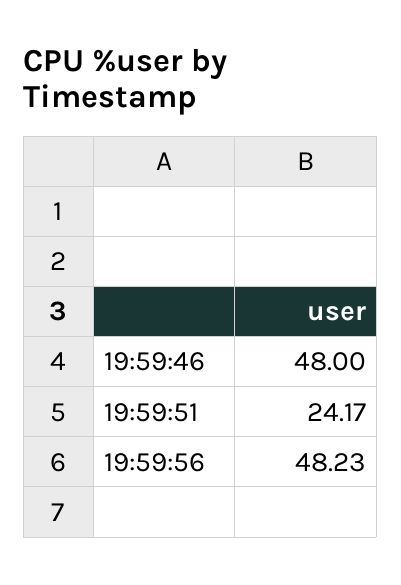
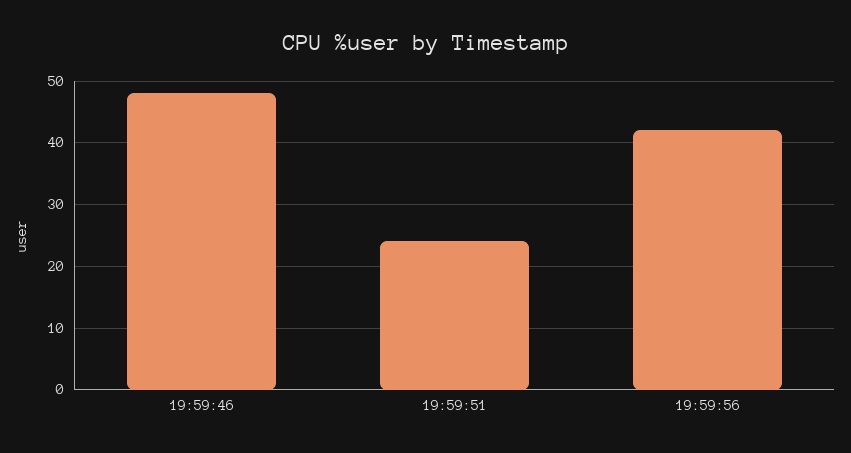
  {
    "19:59:46": 48,
    "19:59:51": 24.17,
-   "19:59:56": 48.23
+   "19:59:56": 42
  }

